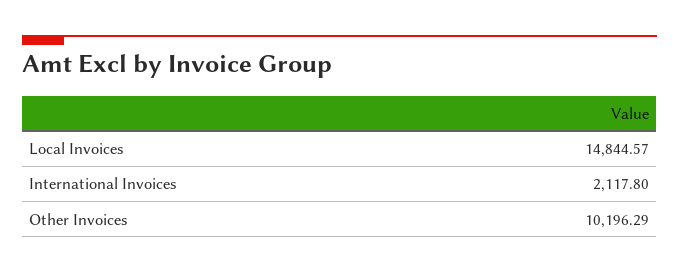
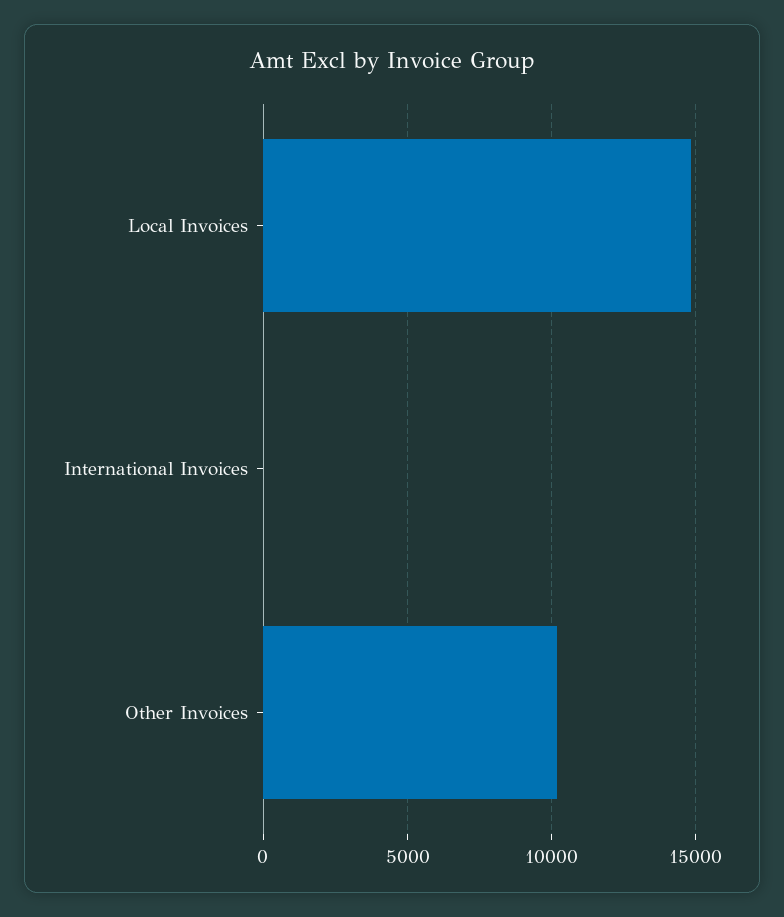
  {
    "Local Invoices": 14844.57,
-   "International Invoices": 2117.8,
+   "International Invoices": 0,
    "Other Invoices": 10196.29
  }

